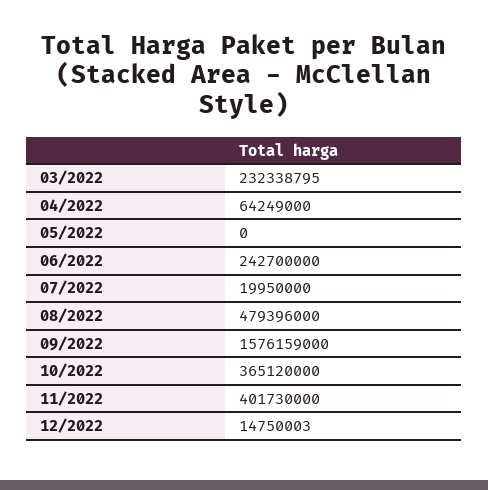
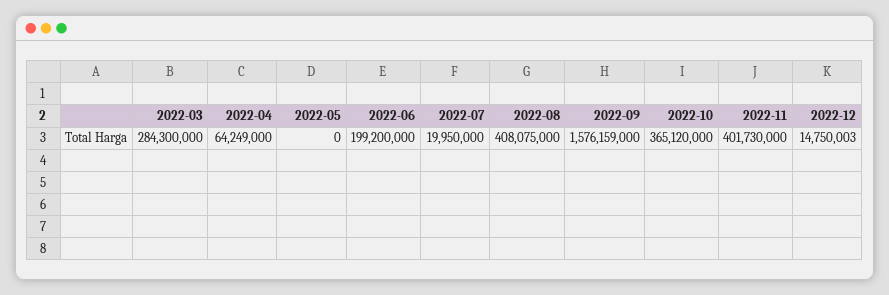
  {
-   "03/2022": 232338795,
+   "03/2022": 284300000,
    "04/2022": 64249000,
    "05/2022": 0,
-   "06/2022": 242700000,
+   "06/2022": 199200000,
    "07/2022": 19950000,
-   "08/2022": 479396000,
+   "08/2022": 408075000,
    "09/2022": 1576159000,
    "10/2022": 365120000,
    "11/2022": 401730000,
    "12/2022": 14750003
  }

